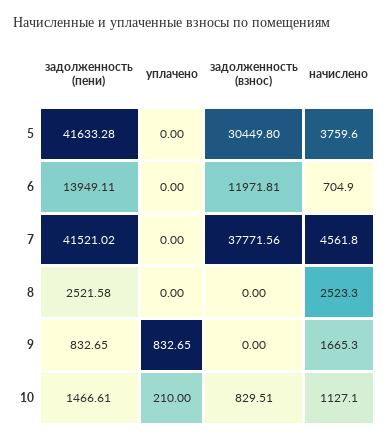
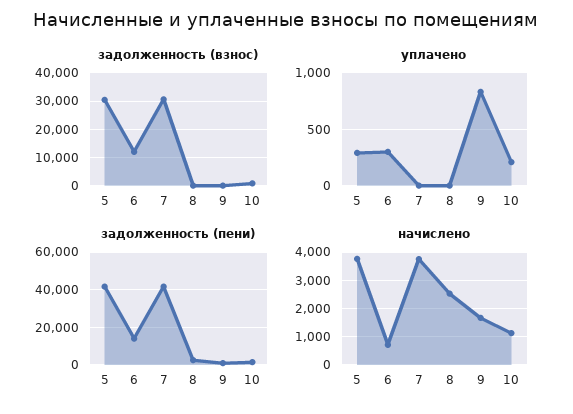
  {
    "задолженность (пени)": {
      "5": 41633.28,
      "6": 13949.11,
      "7": 41521.02,
      "8": 2521.58,
      "9": 832.65,
      "10": 1466.61
    },
    "уплачено": {
-     "5": 0,
+     "5": 300,
-     "6": 0,
+     "6": 300,
      "7": 0,
      "8": 0,
      "9": 832.65,
      "10": 210
    },
    "задолженность (взнос)": {
      "5": 30449.8,
      "6": 11971.81,
-     "7": 37771.56,
+     "7": 30000,
      "8": 0,
      "9": 0,
      "10": 829.51
    },
    "начислено": {
      "5": 3759.6,
      "6": 704.9,
-     "7": 4561.8,
+     "7": 3750,
      "8": 2523.3,
      "9": 1665.3,
      "10": 1127.1
    }
  }

